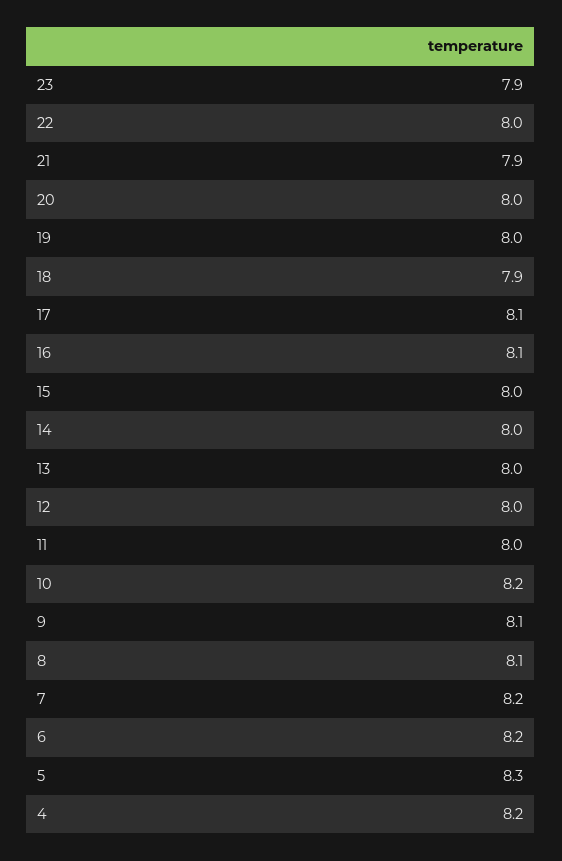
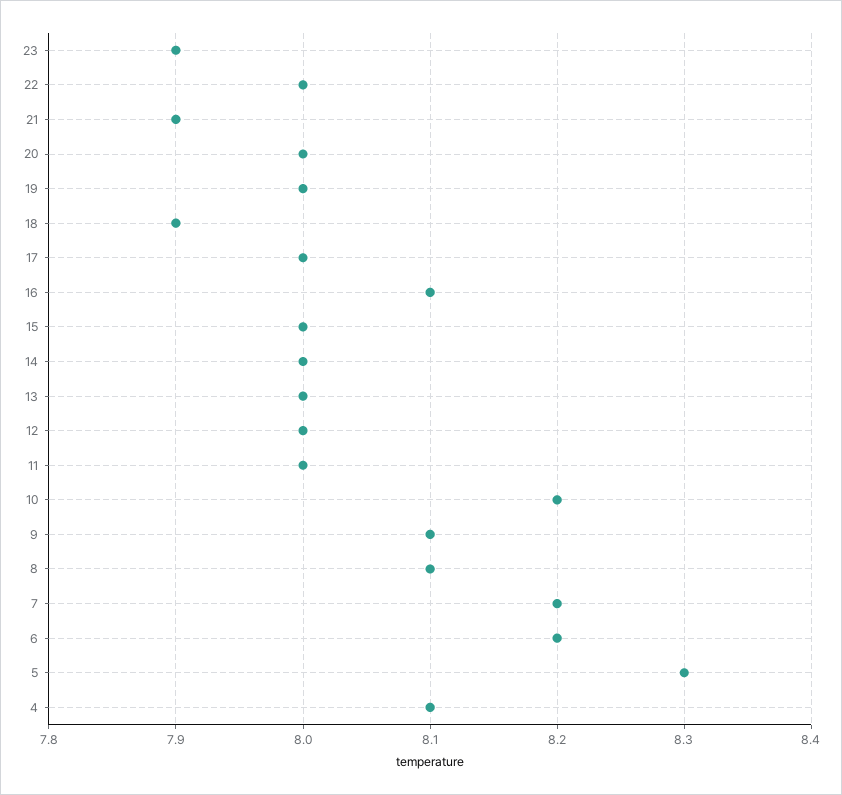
  {
    "23": 7.9,
    "22": 8,
    "21": 7.9,
    "20": 8,
    "19": 8,
    "18": 7.9,
-   "17": 8.1,
+   "17": 8,
    "16": 8.1,
    "15": 8,
    "14": 8,
    "13": 8,
    "12": 8,
    "11": 8,
    "10": 8.2,
    "9": 8.1,
    "8": 8.1,
    "7": 8.2,
    "6": 8.2,
    "5": 8.3,
-   "4": 8.2
+   "4": 8.1
  }

